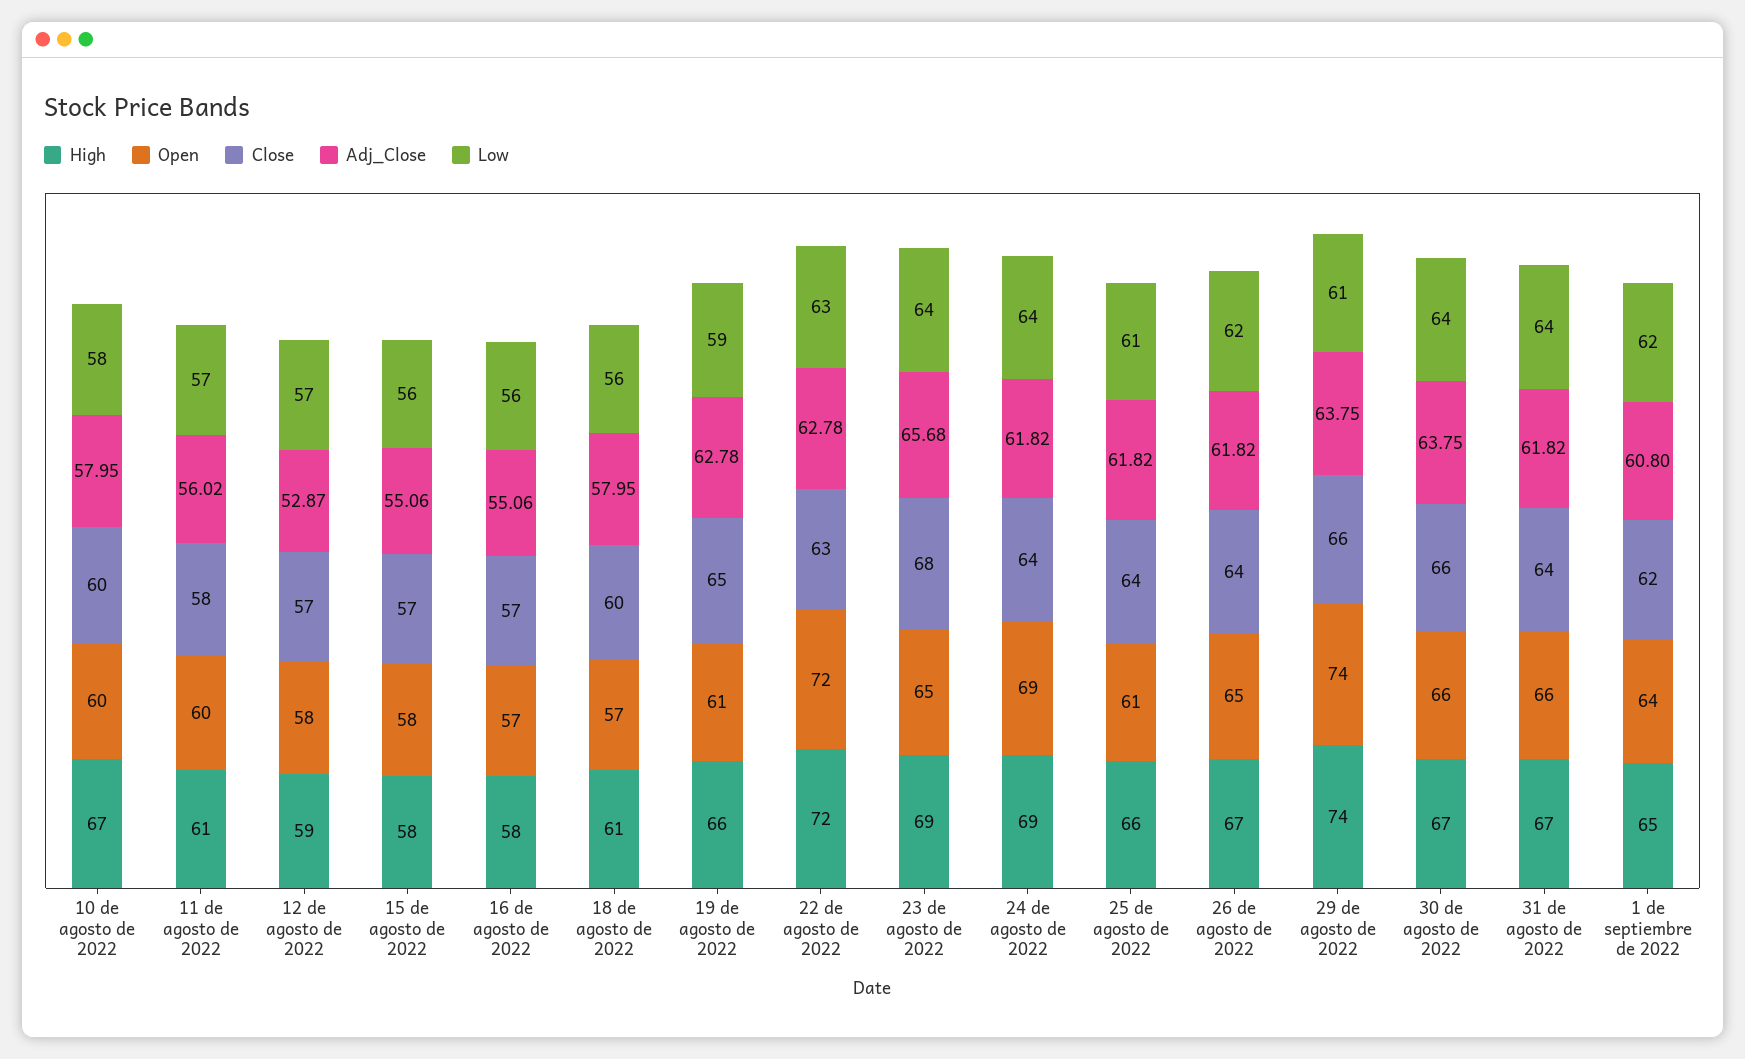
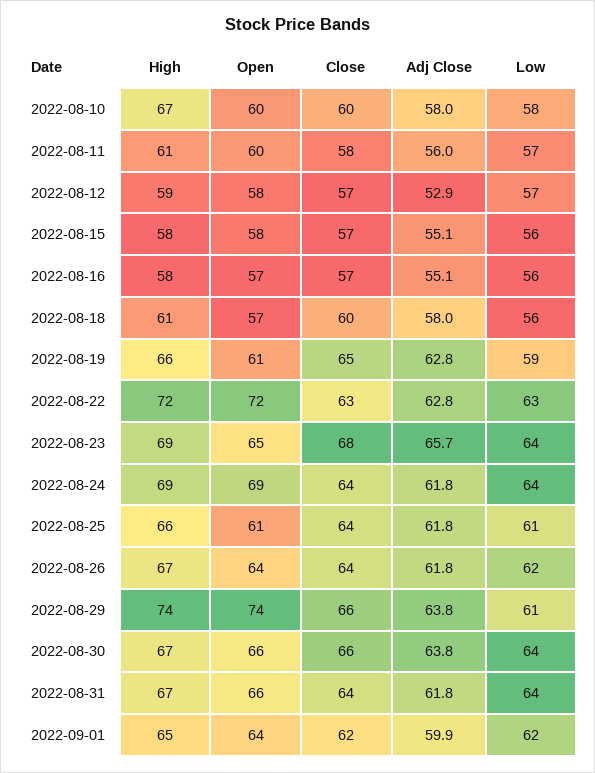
  {
    "High": {
      "10 de agosto de 2022": 67,
      "11 de agosto de 2022": 61,
      "12 de agosto de 2022": 59,
      "15 de agosto de 2022": 58,
      "16 de agosto de 2022": 58,
      "18 de agosto de 2022": 61,
      "19 de agosto de 2022": 66,
      "22 de agosto de 2022": 72,
      "23 de agosto de 2022": 69,
      "24 de agosto de 2022": 69,
      "25 de agosto de 2022": 66,
      "26 de agosto de 2022": 67,
      "29 de agosto de 2022": 74,
      "30 de agosto de 2022": 67,
      "31 de agosto de 2022": 67,
      "1 de septiembre de 2022": 65
    },
    "Open": {
      "10 de agosto de 2022": 60,
      "11 de agosto de 2022": 60,
      "12 de agosto de 2022": 58,
      "15 de agosto de 2022": 58,
      "16 de agosto de 2022": 57,
      "18 de agosto de 2022": 57,
      "19 de agosto de 2022": 61,
      "22 de agosto de 2022": 72,
      "23 de agosto de 2022": 65,
      "24 de agosto de 2022": 69,
      "25 de agosto de 2022": 61,
-     "26 de agosto de 2022": 65,
+     "26 de agosto de 2022": 64,
      "29 de agosto de 2022": 74,
      "30 de agosto de 2022": 66,
      "31 de agosto de 2022": 66,
      "1 de septiembre de 2022": 64
    },
    "Close": {
      "10 de agosto de 2022": 60,
      "11 de agosto de 2022": 58,
      "12 de agosto de 2022": 57,
      "15 de agosto de 2022": 57,
      "16 de agosto de 2022": 57,
      "18 de agosto de 2022": 60,
      "19 de agosto de 2022": 65,
      "22 de agosto de 2022": 63,
      "23 de agosto de 2022": 68,
      "24 de agosto de 2022": 64,
      "25 de agosto de 2022": 64,
      "26 de agosto de 2022": 64,
      "29 de agosto de 2022": 66,
      "30 de agosto de 2022": 66,
      "31 de agosto de 2022": 64,
      "1 de septiembre de 2022": 62
    },
    "Adj_Close": {
      "10 de agosto de 2022": 57.95,
      "11 de agosto de 2022": 56.02,
      "12 de agosto de 2022": 52.87,
      "15 de agosto de 2022": 55.06,
      "16 de agosto de 2022": 55.06,
      "18 de agosto de 2022": 57.95,
      "19 de agosto de 2022": 62.78,
      "22 de agosto de 2022": 62.78,
      "23 de agosto de 2022": 65.68,
      "24 de agosto de 2022": 61.82,
      "25 de agosto de 2022": 61.82,
      "26 de agosto de 2022": 61.82,
      "29 de agosto de 2022": 63.75,
      "30 de agosto de 2022": 63.75,
      "31 de agosto de 2022": 61.82,
-     "1 de septiembre de 2022": 60.8
+     "1 de septiembre de 2022": 59.9
    },
    "Low": {
      "10 de agosto de 2022": 58,
      "11 de agosto de 2022": 57,
      "12 de agosto de 2022": 57,
      "15 de agosto de 2022": 56,
      "16 de agosto de 2022": 56,
      "18 de agosto de 2022": 56,
      "19 de agosto de 2022": 59,
      "22 de agosto de 2022": 63,
      "23 de agosto de 2022": 64,
      "24 de agosto de 2022": 64,
      "25 de agosto de 2022": 61,
      "26 de agosto de 2022": 62,
      "29 de agosto de 2022": 61,
      "30 de agosto de 2022": 64,
      "31 de agosto de 2022": 64,
      "1 de septiembre de 2022": 62
    }
  }

